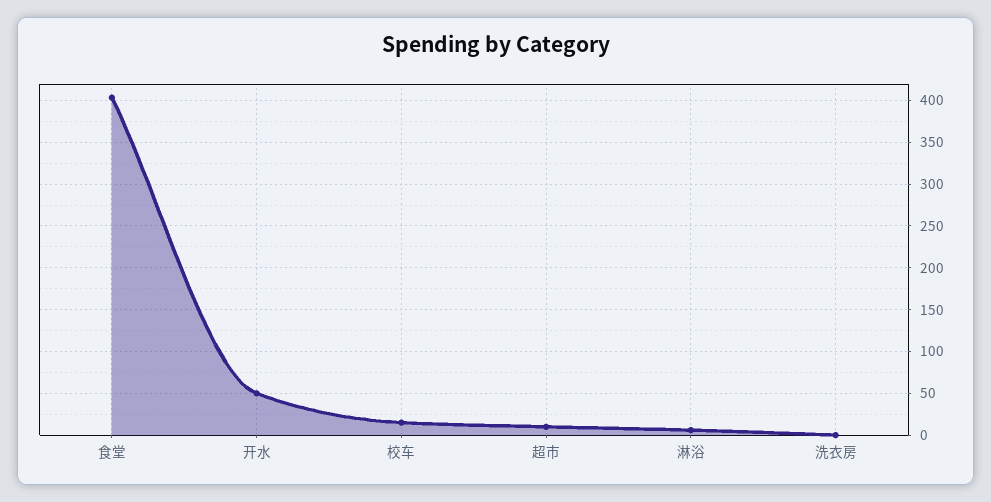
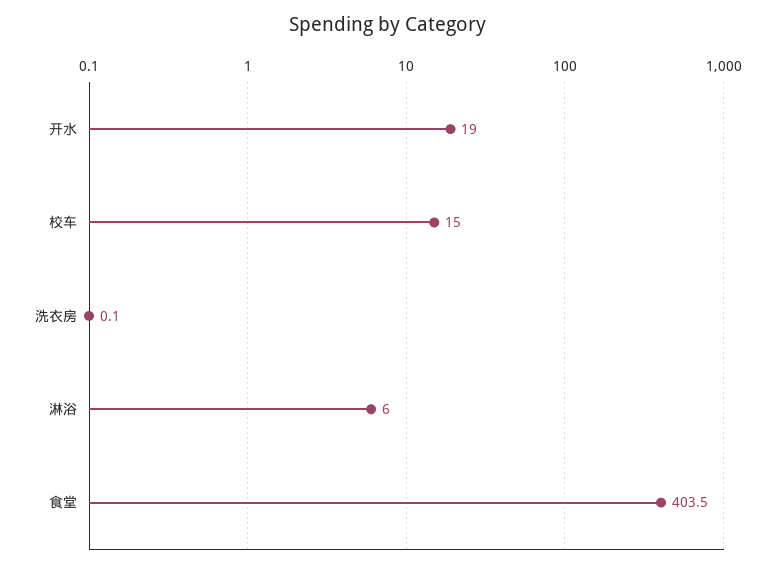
  {
    "食堂": 403.5,
-   "开水": 50,
+   "开水": 19,
    "校车": 15,
-   "超市": 10,
    "淋浴": 6,
    "洗衣房": 0.1
  }

